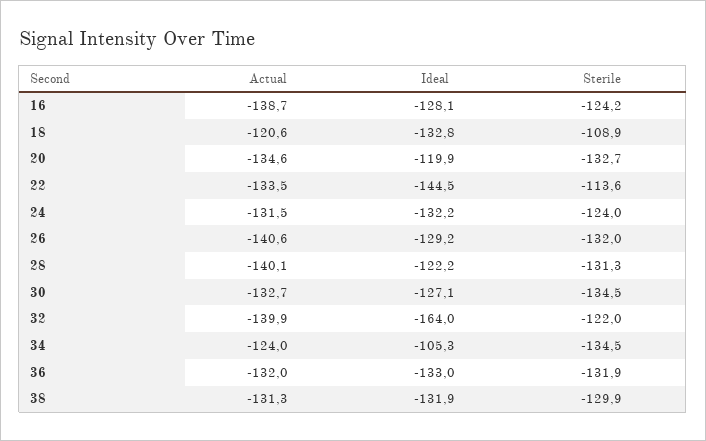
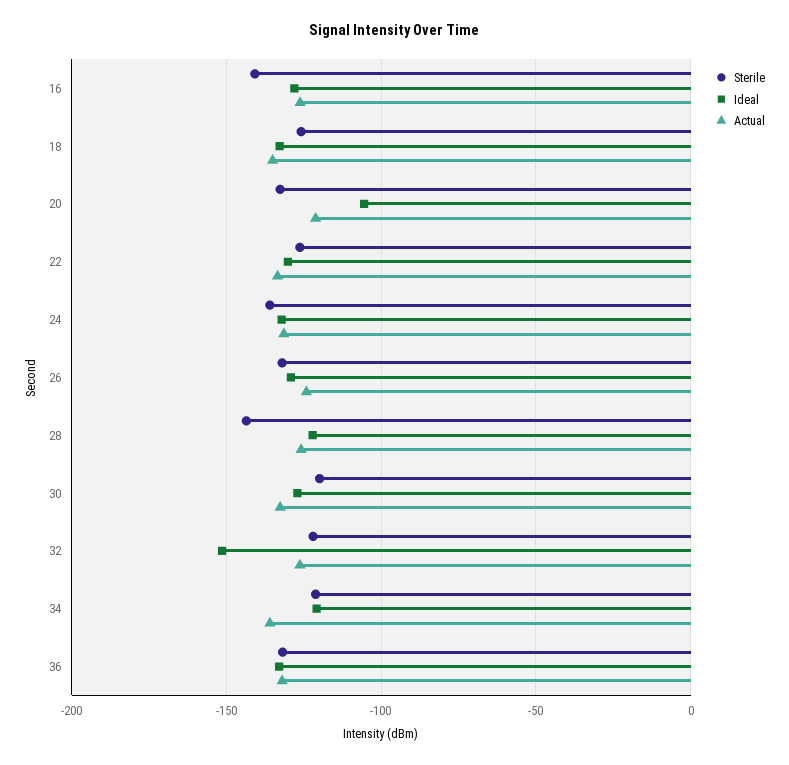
  {
    "Actual": {
-     "16": -138.7,
+     "16": -125,
-     "18": -120.6,
+     "18": -135,
-     "20": -134.6,
+     "20": -120,
      "22": -133.5,
      "24": -131.5,
-     "26": -140.6,
+     "26": -125,
-     "28": -140.1,
+     "28": -125,
      "30": -132.7,
-     "32": -139.9,
+     "32": -125,
-     "34": -124,
+     "34": -135,
-     "36": -132,
+     "36": -132
-     "38": -131.3
    },
    "Ideal": {
      "16": -128.1,
      "18": -132.8,
-     "20": -119.9,
+     "20": -105,
-     "22": -144.5,
+     "22": -130,
      "24": -132.2,
      "26": -129.2,
      "28": -122.2,
      "30": -127.1,
-     "32": -164,
+     "32": -150,
-     "34": -105.3,
+     "34": -120,
-     "36": -133,
+     "36": -133
-     "38": -131.9
    },
    "Sterile": {
-     "16": -124.2,
+     "16": -140,
-     "18": -108.9,
+     "18": -125,
      "20": -132.7,
-     "22": -113.6,
+     "22": -125,
-     "24": -124,
+     "24": -135,
      "26": -132,
-     "28": -131.3,
+     "28": -145,
-     "30": -134.5,
+     "30": -120,
      "32": -122,
-     "34": -134.5,
+     "34": -120,
-     "36": -131.9,
+     "36": -131.9
-     "38": -129.9
    }
  }

